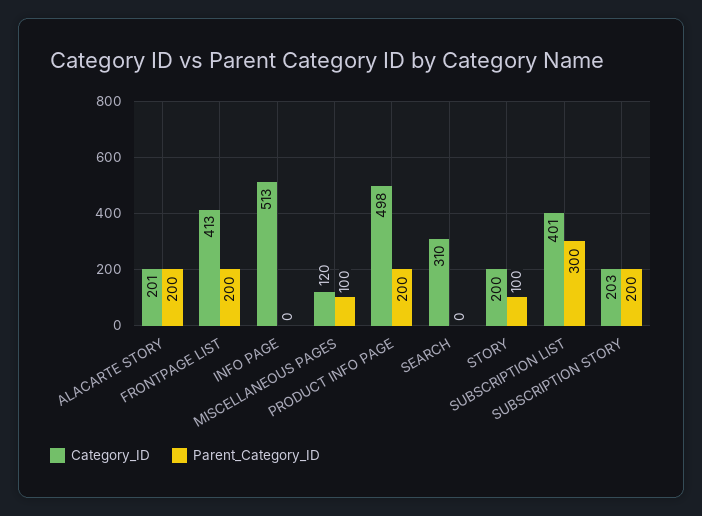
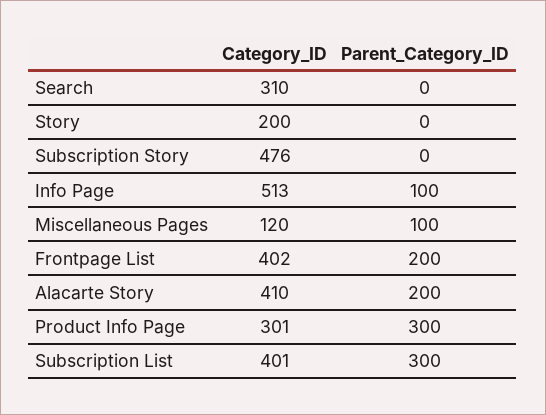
  {
    "Category_ID": {
-     "ALACARTE STORY": 201,
+     "ALACARTE STORY": 410,
-     "FRONTPAGE LIST": 413,
+     "FRONTPAGE LIST": 402,
      "INFO PAGE": 513,
      "MISCELLANEOUS PAGES": 120,
-     "PRODUCT INFO PAGE": 498,
+     "PRODUCT INFO PAGE": 301,
      "SEARCH": 310,
      "STORY": 200,
      "SUBSCRIPTION LIST": 401,
-     "SUBSCRIPTION STORY": 203
+     "SUBSCRIPTION STORY": 476
    },
    "Parent_Category_ID": {
      "ALACARTE STORY": 200,
      "FRONTPAGE LIST": 200,
-     "INFO PAGE": 0,
+     "INFO PAGE": 100,
      "MISCELLANEOUS PAGES": 100,
-     "PRODUCT INFO PAGE": 200,
+     "PRODUCT INFO PAGE": 300,
      "SEARCH": 0,
-     "STORY": 100,
+     "STORY": 0,
      "SUBSCRIPTION LIST": 300,
-     "SUBSCRIPTION STORY": 200
+     "SUBSCRIPTION STORY": 0
    }
  }

